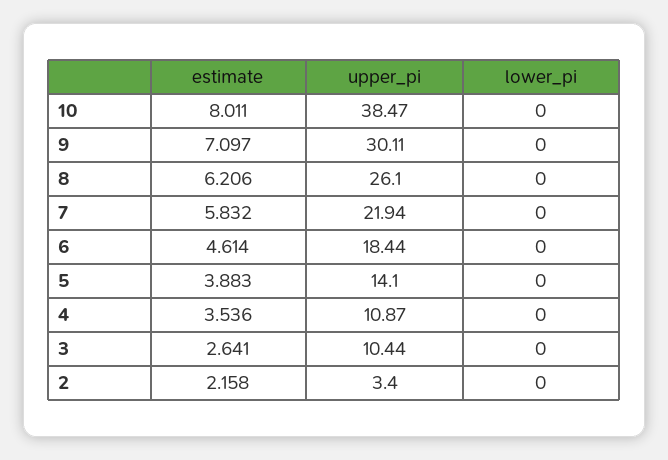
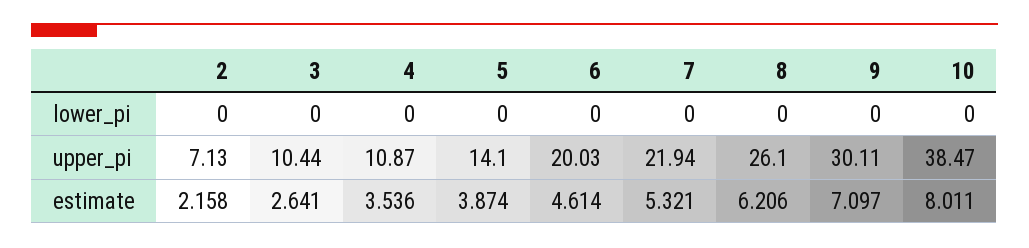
  {
    "estimate": {
      "10": 8.011,
      "9": 7.097,
      "8": 6.206,
-     "7": 5.832,
+     "7": 5.321,
      "6": 4.614,
-     "5": 3.883,
+     "5": 3.874,
      "4": 3.536,
      "3": 2.641,
      "2": 2.158
    },
    "upper_pi": {
      "10": 38.47,
      "9": 30.11,
      "8": 26.1,
      "7": 21.94,
-     "6": 18.44,
+     "6": 20.03,
      "5": 14.1,
      "4": 10.87,
      "3": 10.44,
-     "2": 3.4
+     "2": 7.13
    },
    "lower_pi": {
      "10": 0,
      "9": 0,
      "8": 0,
      "7": 0,
      "6": 0,
      "5": 0,
      "4": 0,
      "3": 0,
      "2": 0
    }
  }

